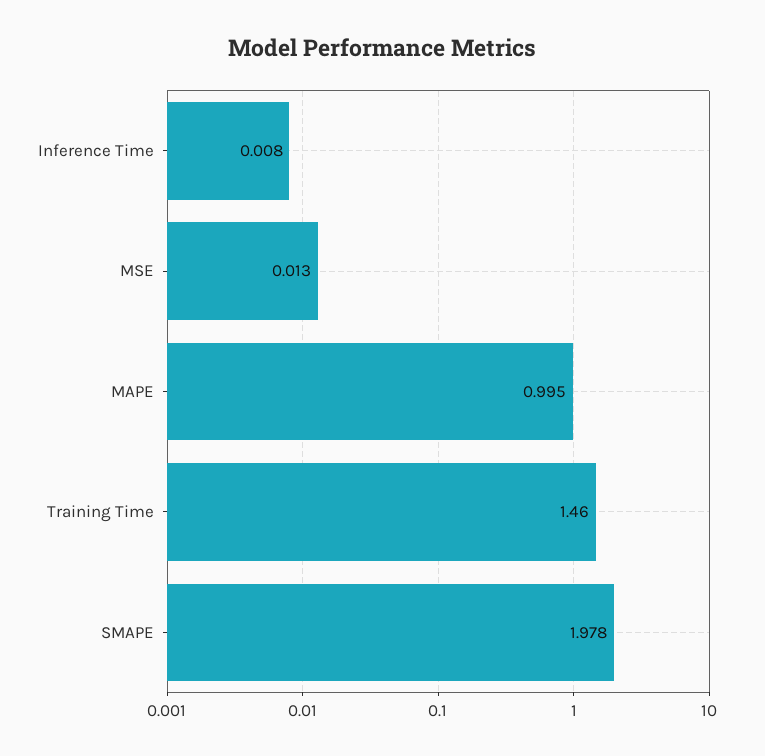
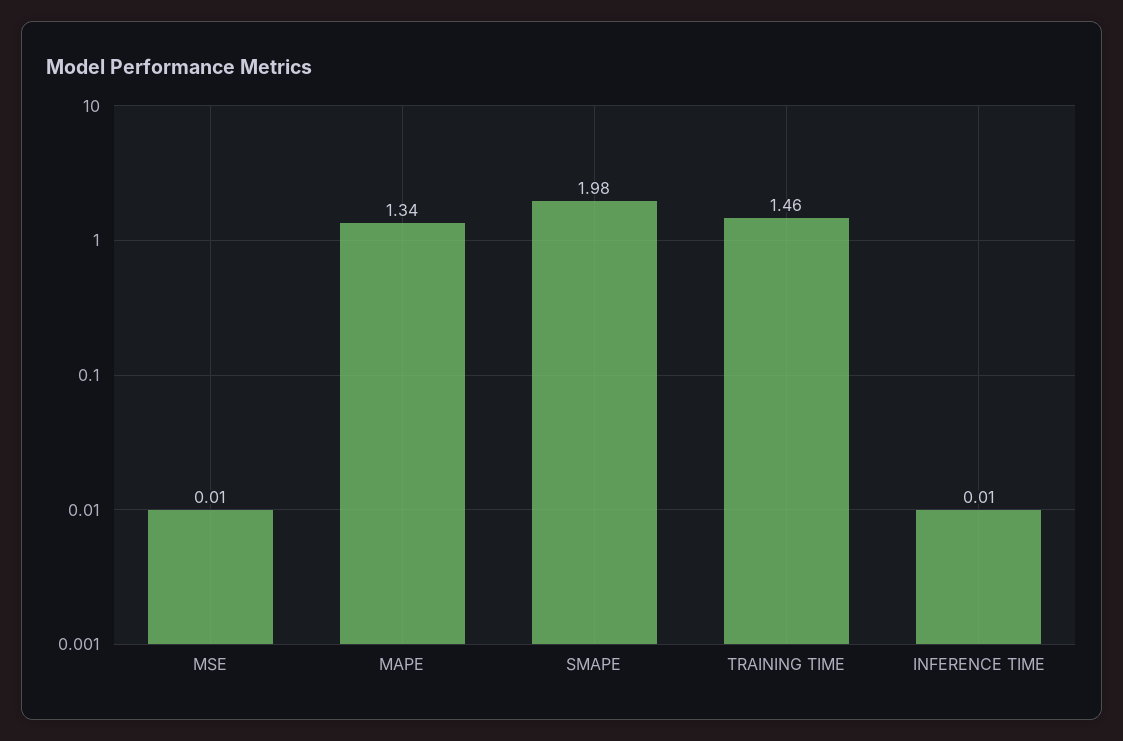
  {
    "Inference Time": 0.008,
    "MSE": 0.013,
-   "MAPE": 0.995,
+   "MAPE": 1.34,
    "Training Time": 1.46,
    "SMAPE": 1.978
  }

